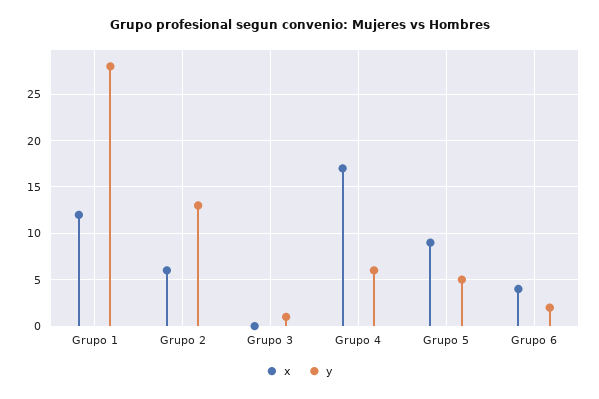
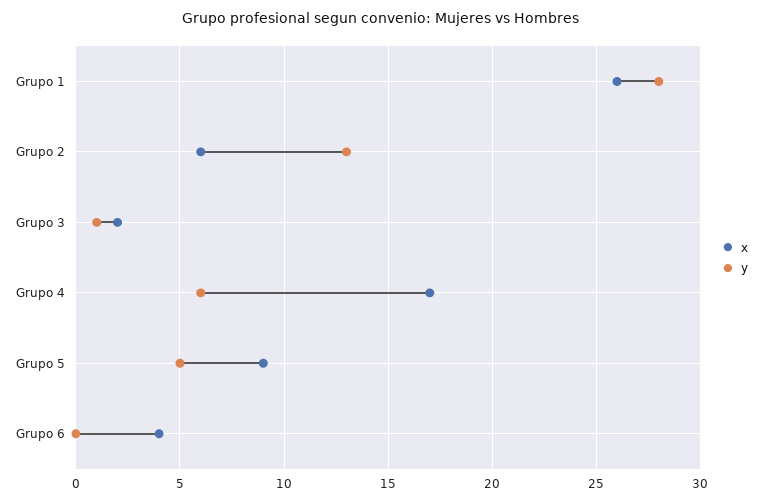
  {
    "x": {
-     "Grupo 1": 12,
+     "Grupo 1": 26,
      "Grupo 2": 6,
-     "Grupo 3": 0,
+     "Grupo 3": 2,
      "Grupo 4": 17,
      "Grupo 5": 9,
      "Grupo 6": 4
    },
    "y": {
      "Grupo 1": 28,
      "Grupo 2": 13,
      "Grupo 3": 1,
      "Grupo 4": 6,
      "Grupo 5": 5,
-     "Grupo 6": 2
+     "Grupo 6": 0
    }
  }

